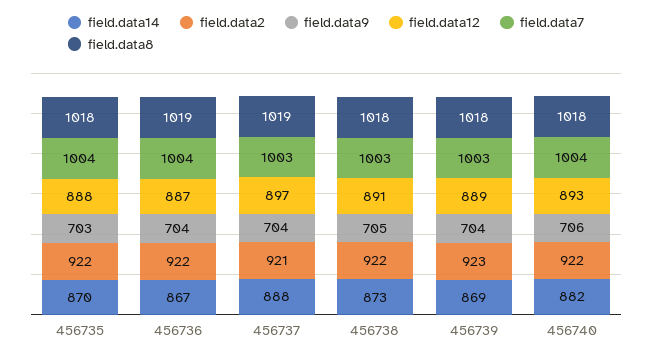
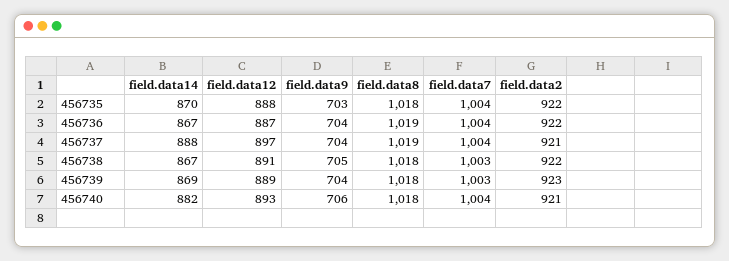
  {
    "field.data14": {
      "456735": 870,
      "456736": 867,
      "456737": 888,
-     "456738": 873,
+     "456738": 867,
      "456739": 869,
      "456740": 882
    },
    "field.data2": {
      "456735": 922,
      "456736": 922,
      "456737": 921,
      "456738": 922,
      "456739": 923,
-     "456740": 922
+     "456740": 921
    },
    "field.data9": {
      "456735": 703,
      "456736": 704,
      "456737": 704,
      "456738": 705,
      "456739": 704,
      "456740": 706
    },
    "field.data12": {
      "456735": 888,
      "456736": 887,
      "456737": 897,
      "456738": 891,
      "456739": 889,
      "456740": 893
    },
    "field.data7": {
      "456735": 1004,
      "456736": 1004,
-     "456737": 1003,
+     "456737": 1004,
      "456738": 1003,
      "456739": 1003,
      "456740": 1004
    },
    "field.data8": {
      "456735": 1018,
      "456736": 1019,
      "456737": 1019,
      "456738": 1018,
      "456739": 1018,
      "456740": 1018
    }
  }

